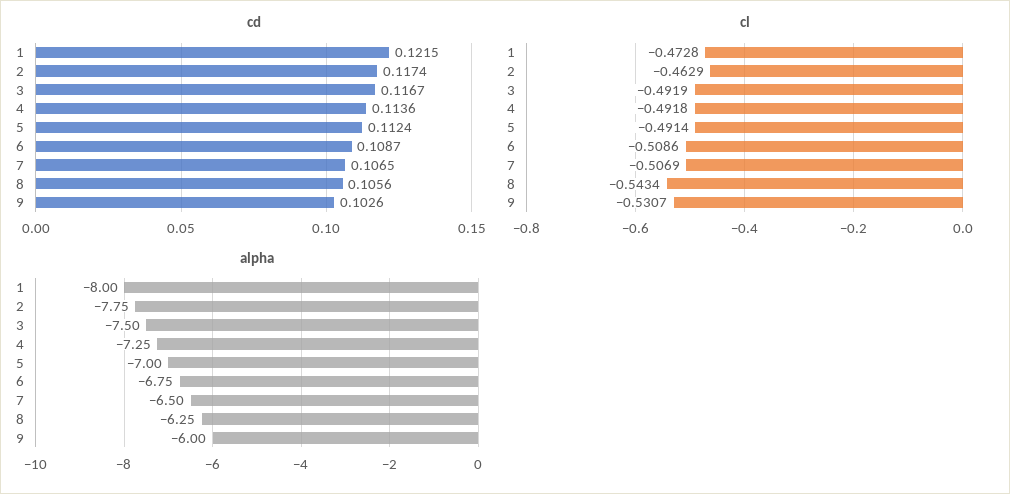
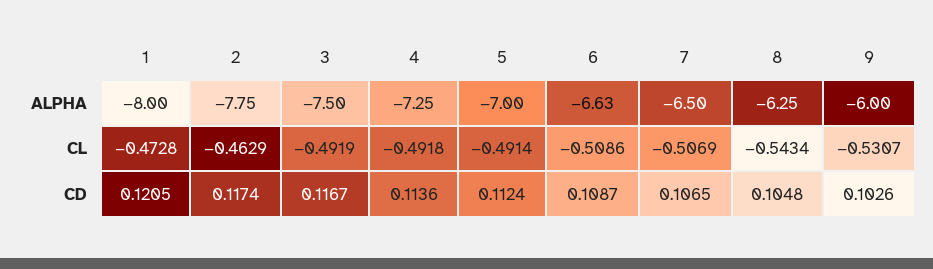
  {
    "cd": {
-     "1": 0.1215,
+     "1": 0.1205,
      "2": 0.1174,
      "3": 0.1167,
      "4": 0.1136,
      "5": 0.1124,
      "6": 0.1087,
      "7": 0.1065,
-     "8": 0.1056,
+     "8": 0.1048,
      "9": 0.1026
    },
    "cl": {
      "1": -0.4728,
      "2": -0.4629,
      "3": -0.4919,
      "4": -0.4918,
      "5": -0.4914,
      "6": -0.5086,
      "7": -0.5069,
      "8": -0.5434,
      "9": -0.5307
    },
    "alpha": {
      "1": -8,
      "2": -7.75,
      "3": -7.5,
      "4": -7.25,
      "5": -7,
-     "6": -6.75,
+     "6": -6.63,
      "7": -6.5,
      "8": -6.25,
      "9": -6
    }
  }

